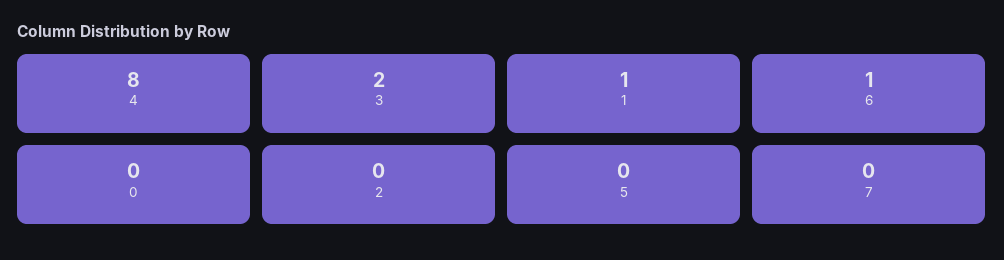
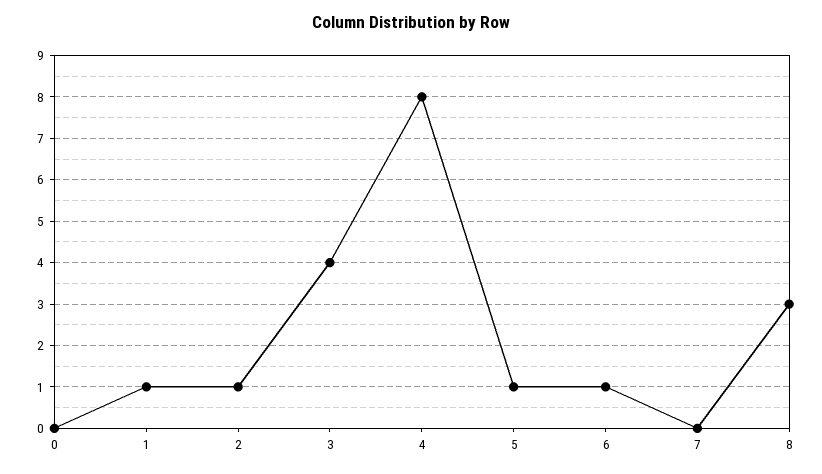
  {
    "4": 8,
-   "3": 2,
+   "3": 4,
    "1": 1,
    "6": 1,
    "0": 0,
-   "2": 0,
+   "2": 1,
-   "5": 0,
+   "5": 1,
-   "7": 0
+   "7": 0,
+   "8": 3
  }

